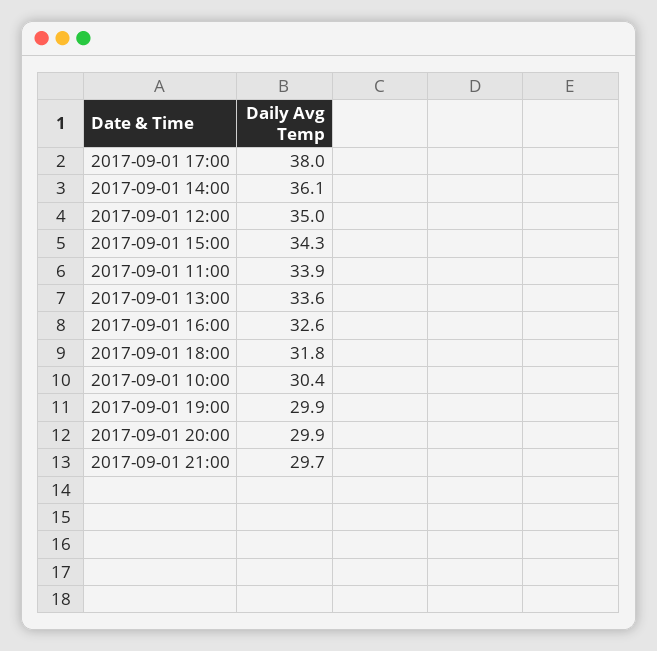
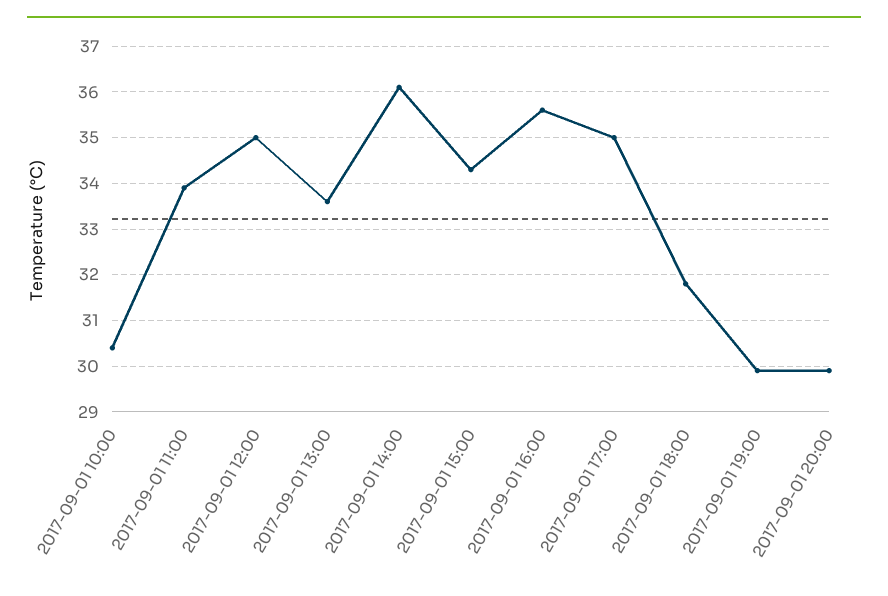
  {
-   "2017-09-01 17:00": 38,
+   "2017-09-01 17:00": 35,
    "2017-09-01 14:00": 36.1,
    "2017-09-01 12:00": 35,
    "2017-09-01 15:00": 34.3,
    "2017-09-01 11:00": 33.9,
    "2017-09-01 13:00": 33.6,
-   "2017-09-01 16:00": 32.6,
+   "2017-09-01 16:00": 35.5,
    "2017-09-01 18:00": 31.8,
    "2017-09-01 10:00": 30.4,
    "2017-09-01 19:00": 29.9,
-   "2017-09-01 20:00": 29.9,
+   "2017-09-01 20:00": 29.9
-   "2017-09-01 21:00": 29.7
  }

